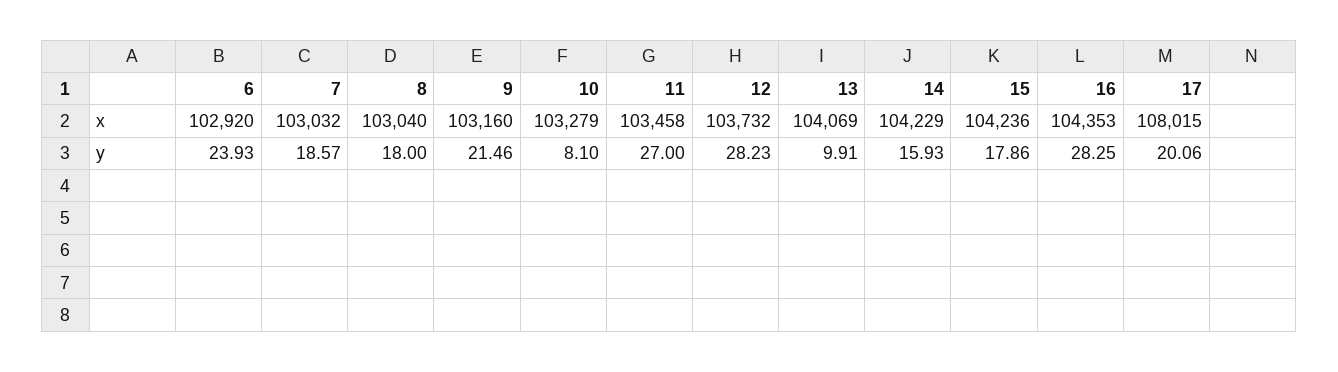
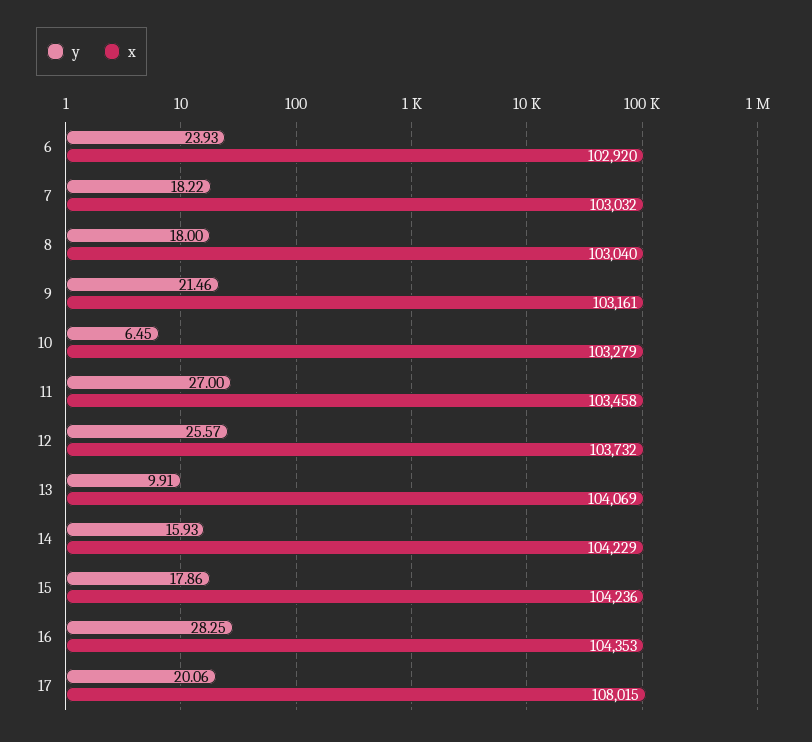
  {
    "x": {
      "6": 102920,
      "7": 103032,
      "8": 103040,
-     "9": 103160,
+     "9": 103161,
      "10": 103279,
      "11": 103458,
      "12": 103732,
      "13": 104069,
      "14": 104229,
      "15": 104236,
      "16": 104353,
      "17": 108015
    },
    "y": {
      "6": 23.93,
-     "7": 18.57,
+     "7": 18.22,
      "8": 18,
      "9": 21.46,
-     "10": 8.1,
+     "10": 6.45,
      "11": 27,
-     "12": 28.23,
+     "12": 25.57,
      "13": 9.91,
      "14": 15.93,
      "15": 17.86,
      "16": 28.25,
      "17": 20.06
    }
  }

